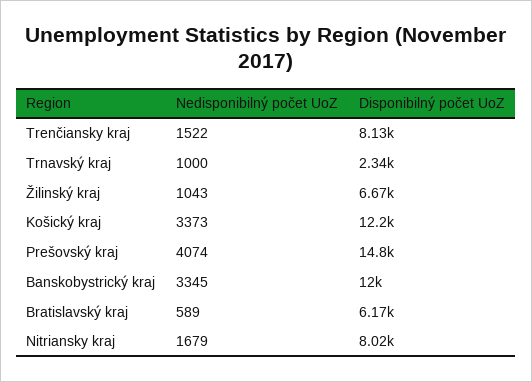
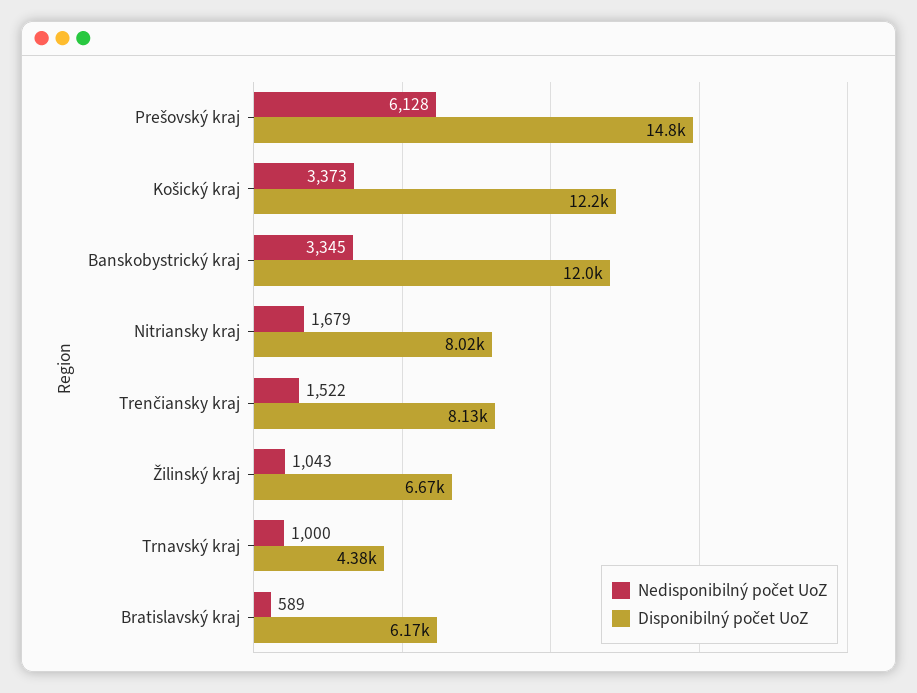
  {
    "Nedisponibilný počet UoZ": {
      "Trenčiansky kraj": 1522,
      "Trnavský kraj": 1000,
      "Žilinský kraj": 1043,
      "Košický kraj": 3373,
-     "Prešovský kraj": 4074,
+     "Prešovský kraj": 6128,
      "Banskobystrický kraj": 3345,
      "Bratislavský kraj": 589,
      "Nitriansky kraj": 1679
    },
    "Disponibilný počet UoZ": {
      "Trenčiansky kraj": 8130,
-     "Trnavský kraj": 2340,
+     "Trnavský kraj": 4380,
      "Žilinský kraj": 6670,
      "Košický kraj": 12200,
      "Prešovský kraj": 14800,
      "Banskobystrický kraj": 12000,
      "Bratislavský kraj": 6170,
      "Nitriansky kraj": 8020
    }
  }

